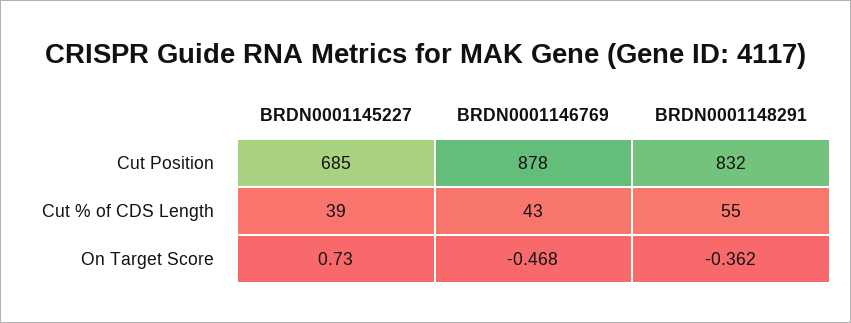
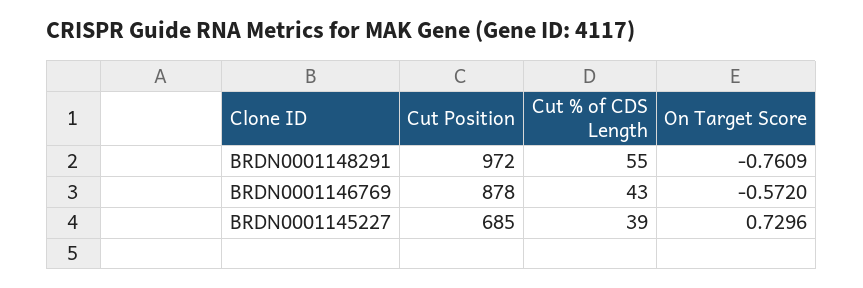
  {
    "BRDN0001145227": {
      "Cut Position": 685,
      "Cut % of CDS Length": 39,
      "On Target Score": 0.7296
    },
    "BRDN0001146769": {
      "Cut Position": 878,
      "Cut % of CDS Length": 43,
-     "On Target Score": -0.468
+     "On Target Score": -0.572
    },
    "BRDN0001148291": {
-     "Cut Position": 832,
+     "Cut Position": 972,
      "Cut % of CDS Length": 55,
-     "On Target Score": -0.362
+     "On Target Score": -0.7609
    }
  }

